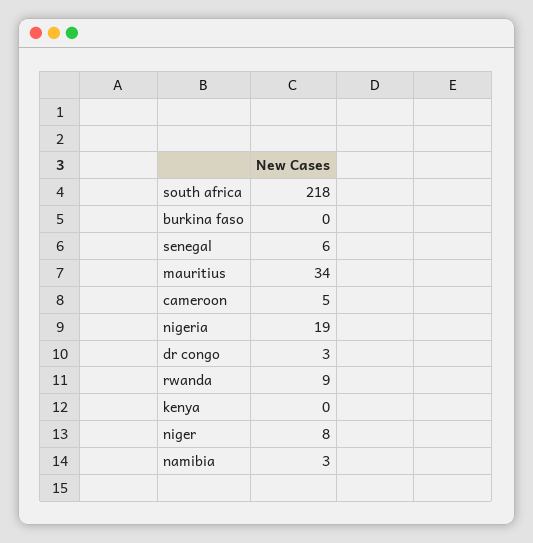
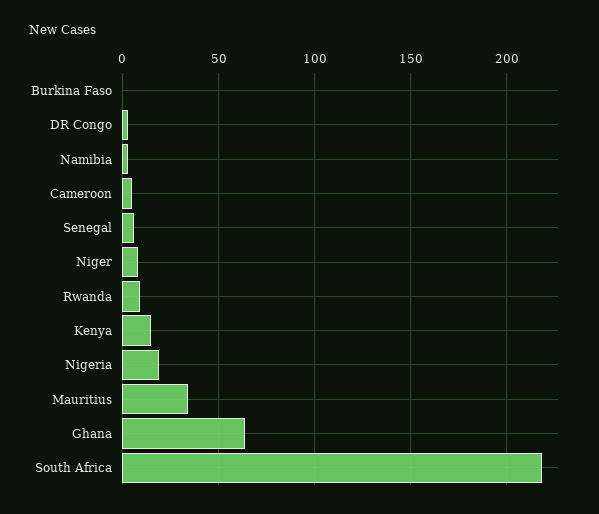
  {
    "south africa": 218,
    "burkina faso": 0,
    "senegal": 6,
    "mauritius": 34,
    "cameroon": 5,
    "nigeria": 19,
    "dr congo": 3,
    "rwanda": 9,
-   "kenya": 0,
+   "kenya": 15,
    "niger": 8,
-   "namibia": 3
+   "namibia": 3,
+   "Ghana": 65
  }

